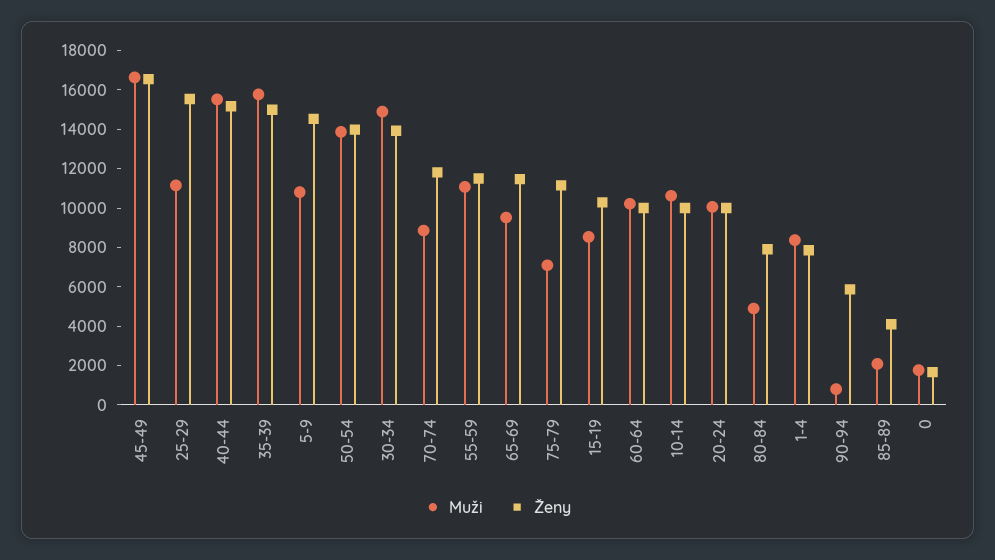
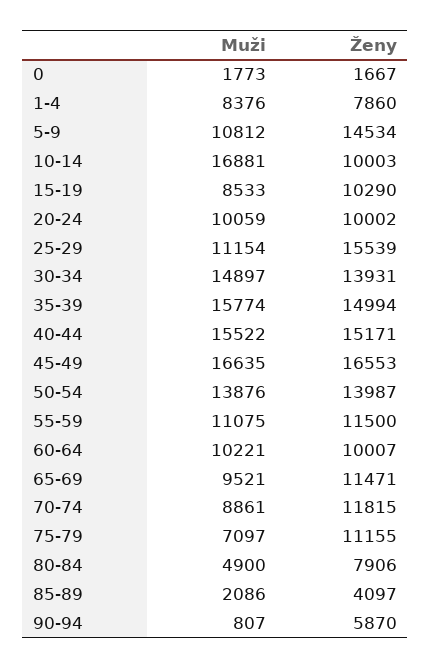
  {
    "Muži": {
      "45-49": 16635,
      "25-29": 11154,
      "40-44": 15522,
      "35-39": 15774,
      "5-9": 10812,
      "50-54": 13876,
      "30-34": 14897,
      "70-74": 8861,
      "55-59": 11075,
      "65-69": 9521,
      "75-79": 7097,
      "15-19": 8533,
      "60-64": 10221,
-     "10-14": 10500,
+     "10-14": 16881,
      "20-24": 10059,
      "80-84": 4900,
      "1-4": 8376,
      "90-94": 807,
      "85-89": 2086,
      "0": 1773
    },
    "Ženy": {
      "45-49": 16553,
      "25-29": 15539,
      "40-44": 15171,
      "35-39": 14994,
      "5-9": 14534,
      "50-54": 13987,
      "30-34": 13931,
      "70-74": 11815,
      "55-59": 11500,
      "65-69": 11471,
      "75-79": 11155,
      "15-19": 10290,
      "60-64": 10007,
      "10-14": 10003,
      "20-24": 10002,
      "80-84": 7906,
      "1-4": 7860,
      "90-94": 5870,
      "85-89": 4097,
      "0": 1667
    }
  }

